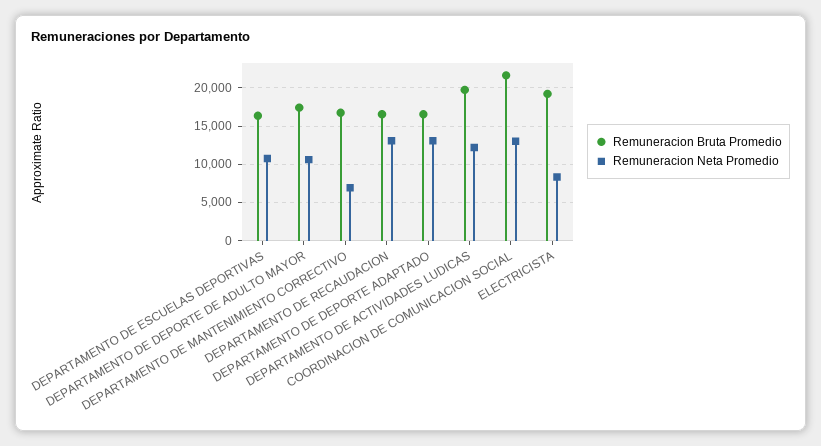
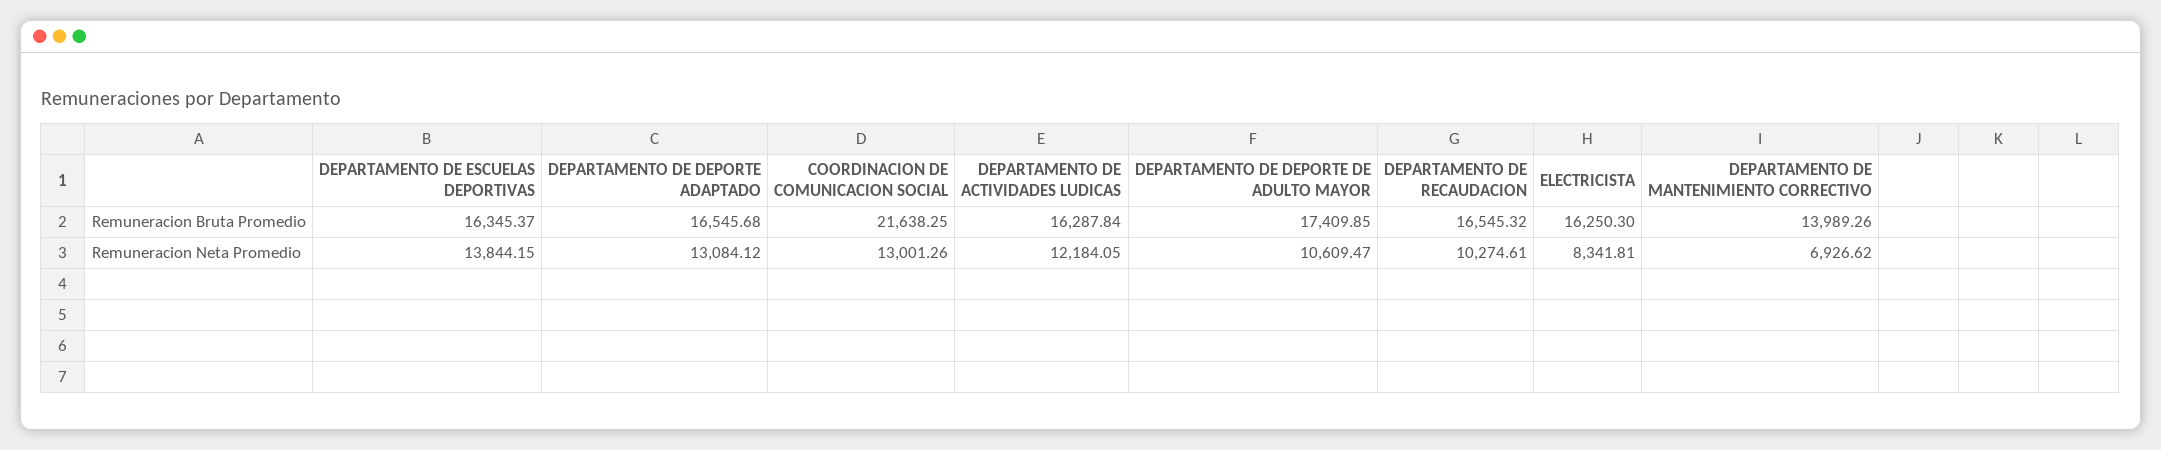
  {
    "Remuneracion Bruta Promedio": {
      "DEPARTAMENTO DE ESCUELAS DEPORTIVAS": 16345.37,
      "DEPARTAMENTO DE DEPORTE DE ADULTO MAYOR": 17409.85,
-     "DEPARTAMENTO DE MANTENIMIENTO CORRECTIVO": 17000,
+     "DEPARTAMENTO DE MANTENIMIENTO CORRECTIVO": 13989.26,
      "DEPARTAMENTO DE RECAUDACION": 16545.32,
      "DEPARTAMENTO DE DEPORTE ADAPTADO": 16545.68,
-     "DEPARTAMENTO DE ACTIVIDADES LUDICAS": 20000,
+     "DEPARTAMENTO DE ACTIVIDADES LUDICAS": 16287.84,
      "COORDINACION DE COMUNICACION SOCIAL": 21638.25,
-     "ELECTRICISTA": 19000
+     "ELECTRICISTA": 16250.3
    },
    "Remuneracion Neta Promedio": {
-     "DEPARTAMENTO DE ESCUELAS DEPORTIVAS": 11000,
+     "DEPARTAMENTO DE ESCUELAS DEPORTIVAS": 13844.15,
      "DEPARTAMENTO DE DEPORTE DE ADULTO MAYOR": 10609.47,
      "DEPARTAMENTO DE MANTENIMIENTO CORRECTIVO": 6926.62,
-     "DEPARTAMENTO DE RECAUDACION": 13000,
+     "DEPARTAMENTO DE RECAUDACION": 10274.61,
      "DEPARTAMENTO DE DEPORTE ADAPTADO": 13084.12,
      "DEPARTAMENTO DE ACTIVIDADES LUDICAS": 12184.05,
      "COORDINACION DE COMUNICACION SOCIAL": 13001.26,
      "ELECTRICISTA": 8341.81
    }
  }

